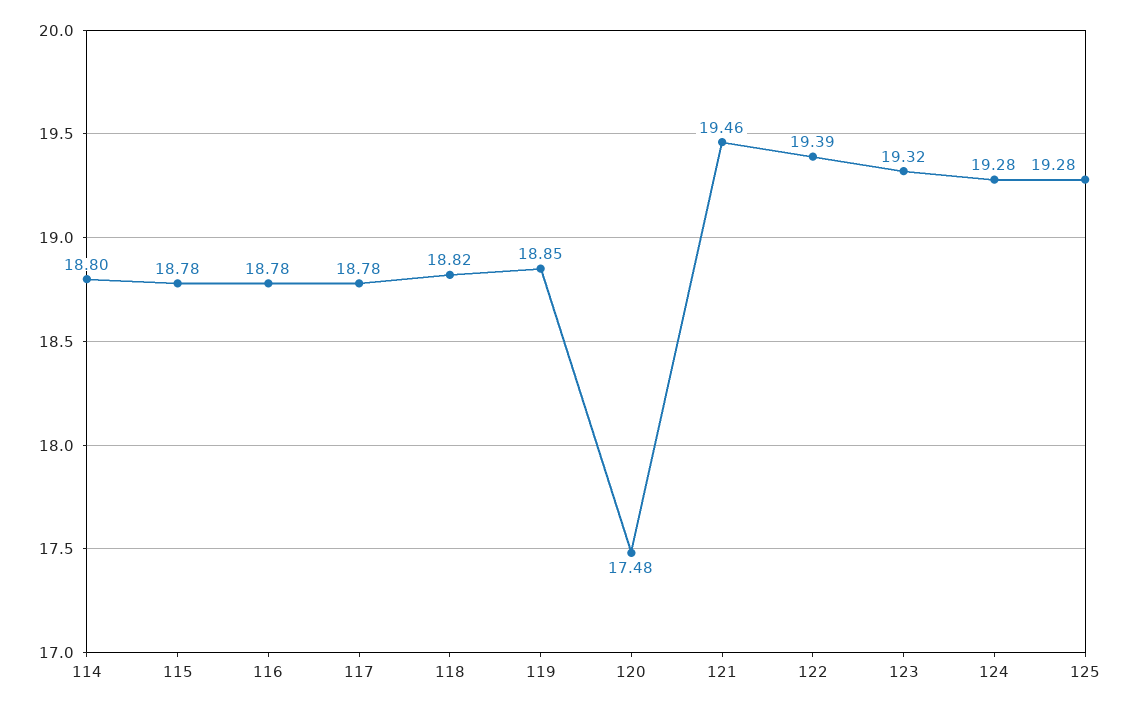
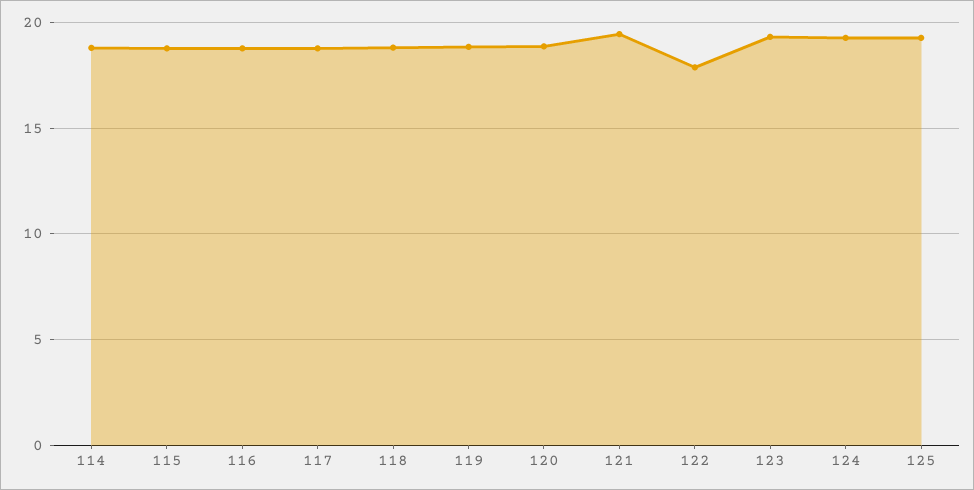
  {
    "114": 18.8,
    "115": 18.78,
    "116": 18.78,
    "117": 18.78,
    "118": 18.82,
    "119": 18.85,
-   "120": 17.48,
+   "120": 19,
    "121": 19.46,
-   "122": 19.39,
+   "122": 18,
    "123": 19.32,
    "124": 19.28,
    "125": 19.28
  }

